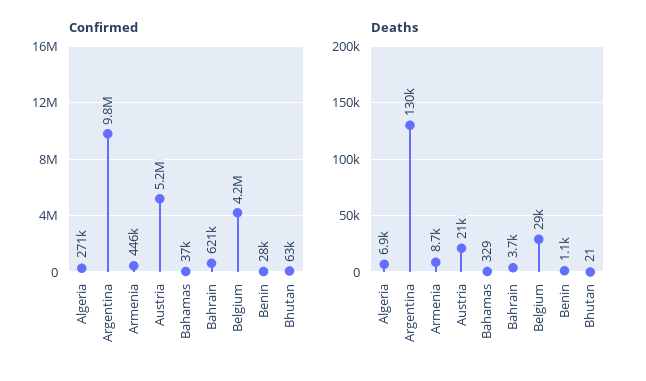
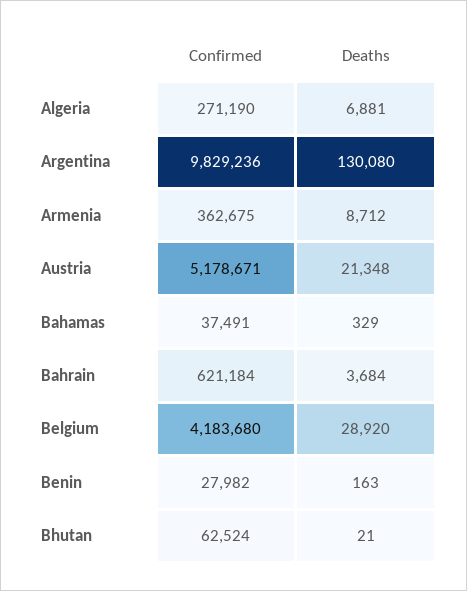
  {
    "Confirmed": {
      "Algeria": 271190,
      "Argentina": 9829236,
-     "Armenia": 446000,
+     "Armenia": 362675,
      "Austria": 5178671,
      "Bahamas": 37491,
      "Bahrain": 621184,
      "Belgium": 4183680,
      "Benin": 27982,
      "Bhutan": 62524
    },
    "Deaths": {
      "Algeria": 6881,
      "Argentina": 130080,
      "Armenia": 8712,
      "Austria": 21348,
      "Bahamas": 329,
      "Bahrain": 3684,
      "Belgium": 28920,
-     "Benin": 1100,
+     "Benin": 163,
      "Bhutan": 21
    }
  }

